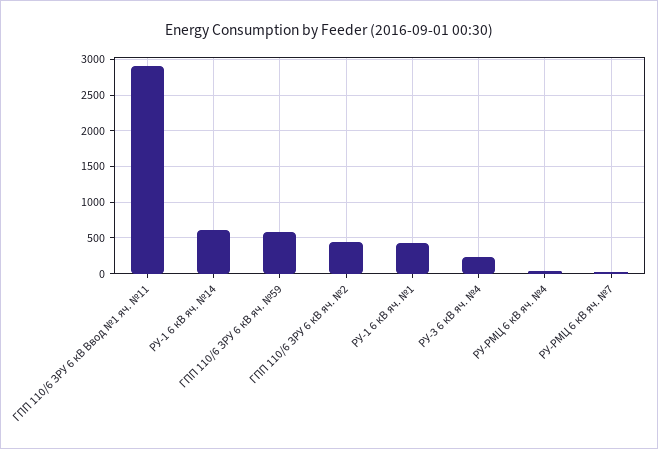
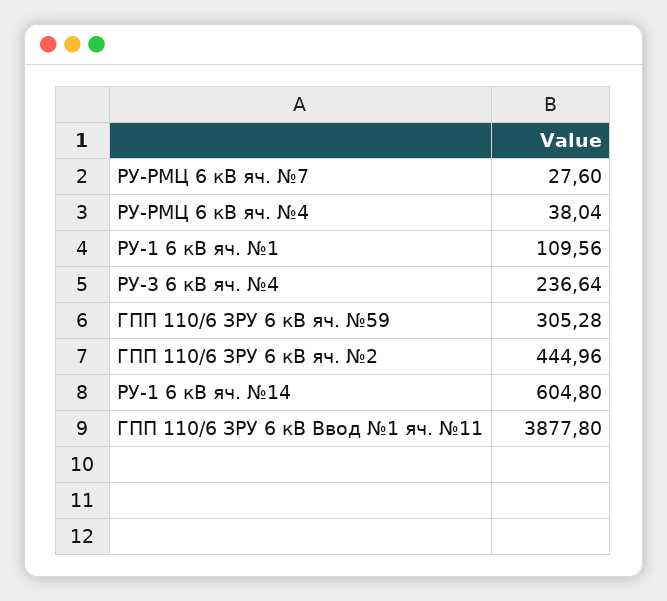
  {
-   "ГПП 110/6 ЗРУ 6 кВ Ввод №1 яч. №11": 2900,
+   "ГПП 110/6 ЗРУ 6 кВ Ввод №1 яч. №11": 3877.8,
    "РУ-1 6 кВ яч. №14": 604.8,
-   "ГПП 110/6 ЗРУ 6 кВ яч. №59": 600,
+   "ГПП 110/6 ЗРУ 6 кВ яч. №59": 305.28,
    "ГПП 110/6 ЗРУ 6 кВ яч. №2": 444.96,
-   "РУ-1 6 кВ яч. №1": 400,
+   "РУ-1 6 кВ яч. №1": 109.56,
    "РУ-3 6 кВ яч. №4": 236.64,
    "РУ-РМЦ 6 кВ яч. №4": 38.04,
    "РУ-РМЦ 6 кВ яч. №7": 27.6
  }

